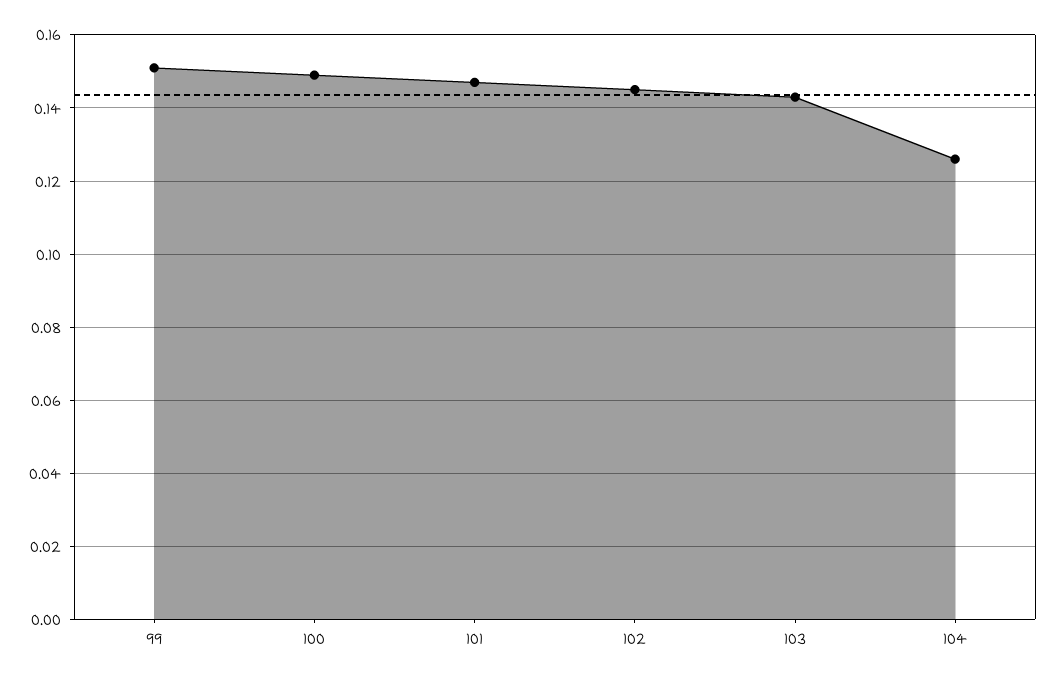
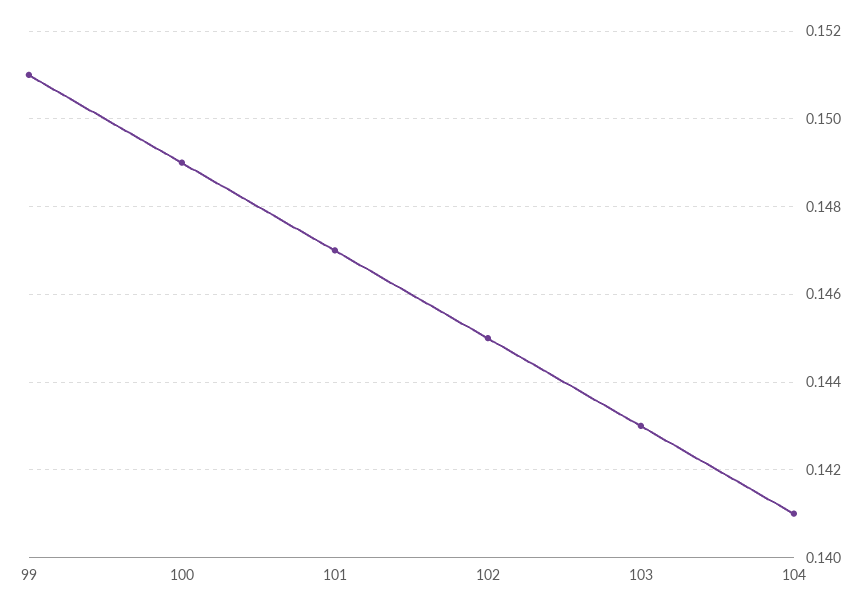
  {
    "99": 0.151,
    "100": 0.149,
    "101": 0.147,
    "102": 0.145,
    "103": 0.143,
-   "104": 0.125
+   "104": 0.141
  }

